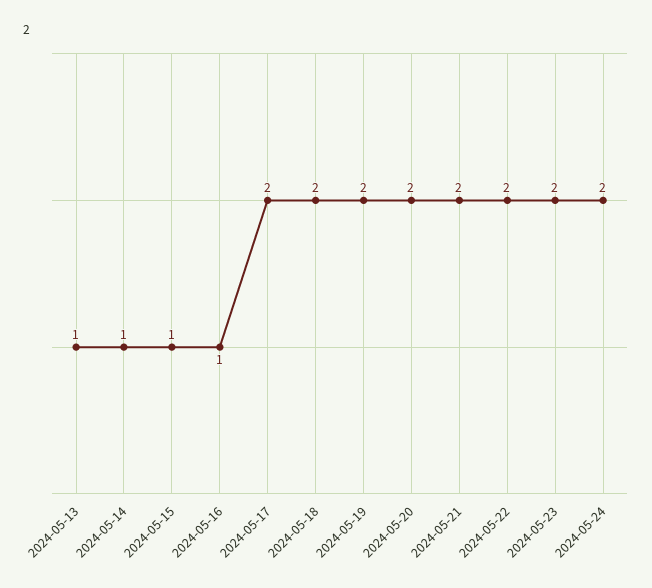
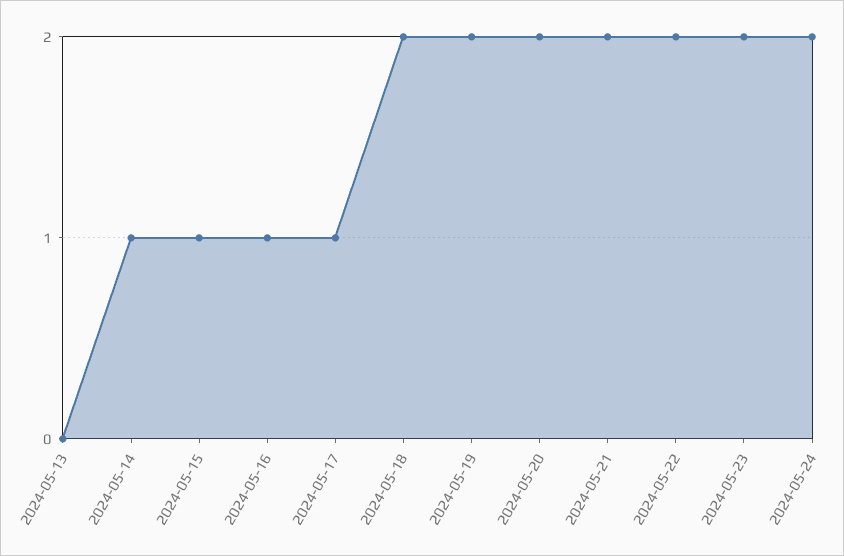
  {
-   "2024-05-13": 1,
+   "2024-05-13": 0,
    "2024-05-14": 1,
    "2024-05-15": 1,
    "2024-05-16": 1,
-   "2024-05-17": 2,
+   "2024-05-17": 1,
    "2024-05-18": 2,
    "2024-05-19": 2,
    "2024-05-20": 2,
    "2024-05-21": 2,
    "2024-05-22": 2,
    "2024-05-23": 2,
    "2024-05-24": 2
  }

